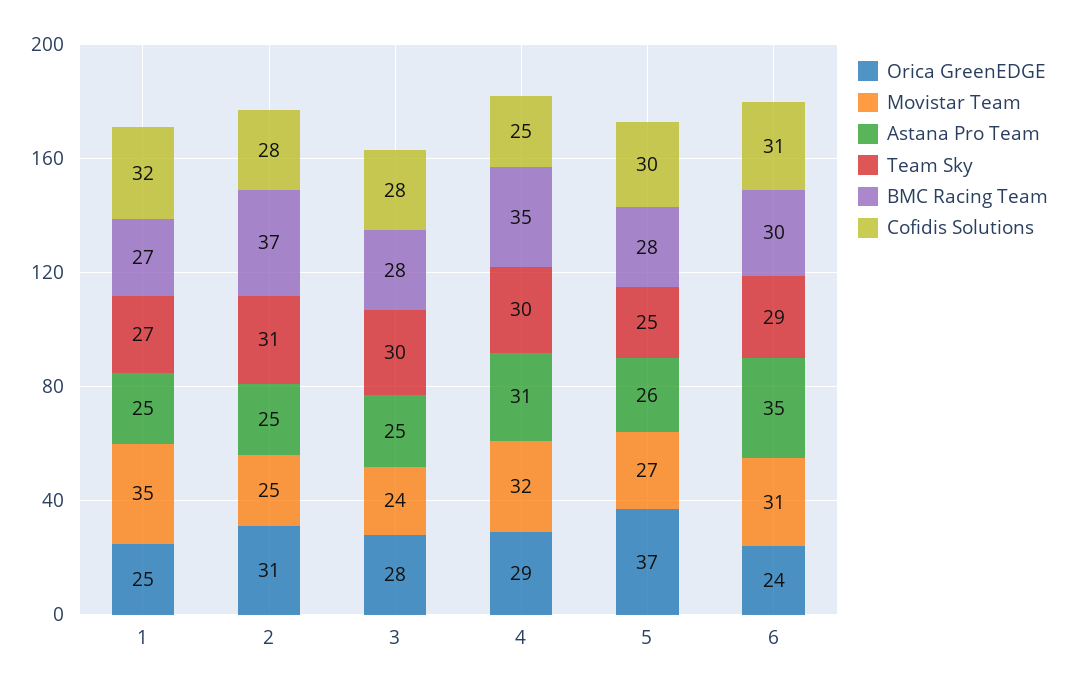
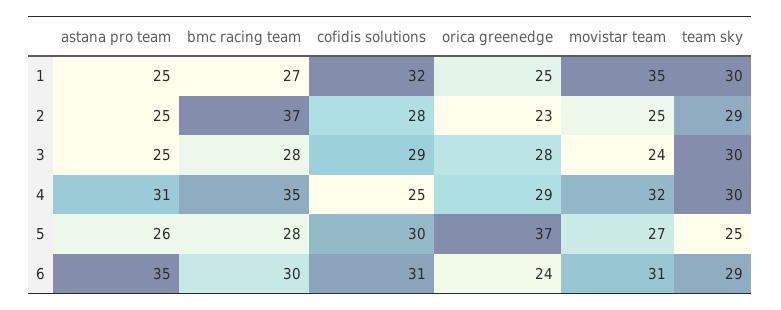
  {
    "Orica GreenEDGE": {
      "1": 25,
-     "2": 31,
+     "2": 23,
      "3": 28,
      "4": 29,
      "5": 37,
      "6": 24
    },
    "Movistar Team": {
      "1": 35,
      "2": 25,
      "3": 24,
      "4": 32,
      "5": 27,
      "6": 31
    },
    "Astana Pro Team": {
      "1": 25,
      "2": 25,
      "3": 25,
      "4": 31,
      "5": 26,
      "6": 35
    },
    "Team Sky": {
-     "1": 27,
+     "1": 30,
-     "2": 31,
+     "2": 29,
      "3": 30,
      "4": 30,
      "5": 25,
      "6": 29
    },
    "BMC Racing Team": {
      "1": 27,
      "2": 37,
      "3": 28,
      "4": 35,
      "5": 28,
      "6": 30
    },
    "Cofidis Solutions": {
      "1": 32,
      "2": 28,
-     "3": 28,
+     "3": 29,
      "4": 25,
      "5": 30,
      "6": 31
    }
  }

